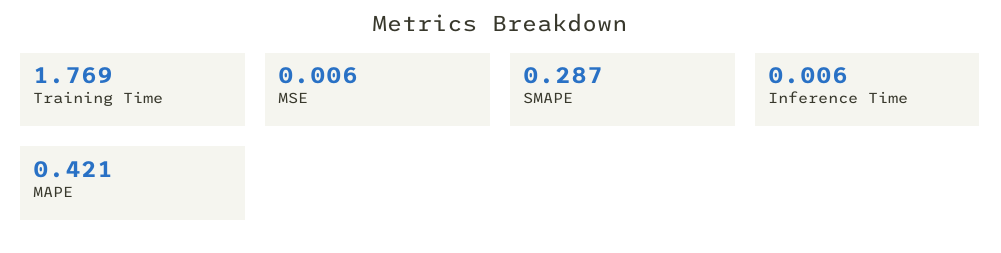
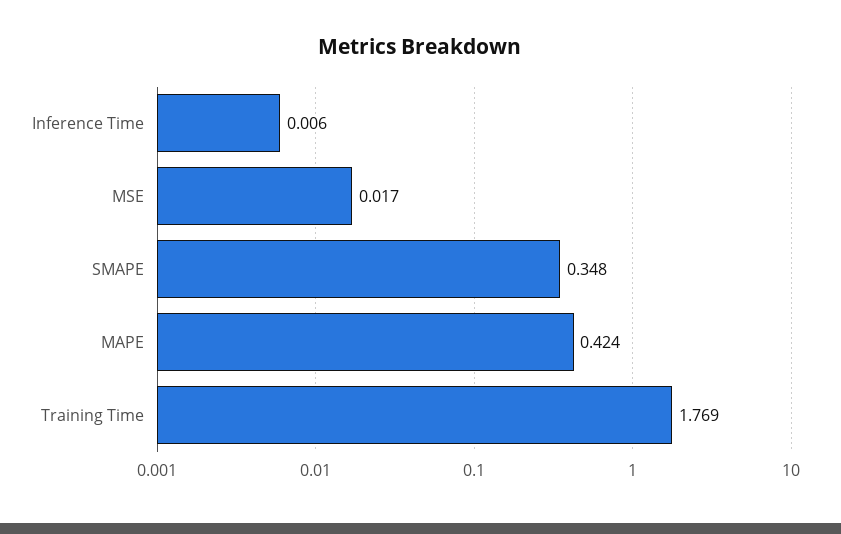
  {
    "Training Time": 1.769,
-   "MSE": 0.006,
+   "MSE": 0.017,
-   "SMAPE": 0.287,
+   "SMAPE": 0.348,
    "Inference Time": 0.006,
-   "MAPE": 0.421
+   "MAPE": 0.424
  }

